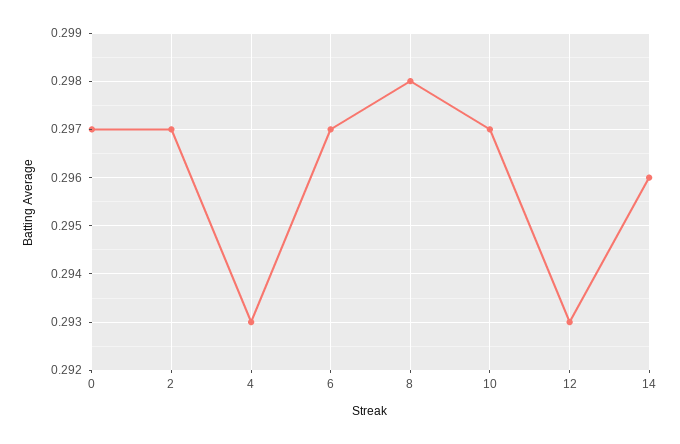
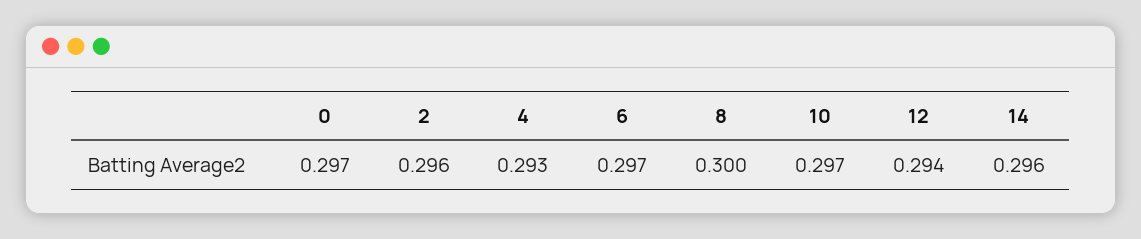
  {
    "0": 0.297,
-   "2": 0.297,
+   "2": 0.296,
    "4": 0.293,
    "6": 0.297,
-   "8": 0.298,
+   "8": 0.3,
    "10": 0.297,
-   "12": 0.293,
+   "12": 0.294,
    "14": 0.296
  }

